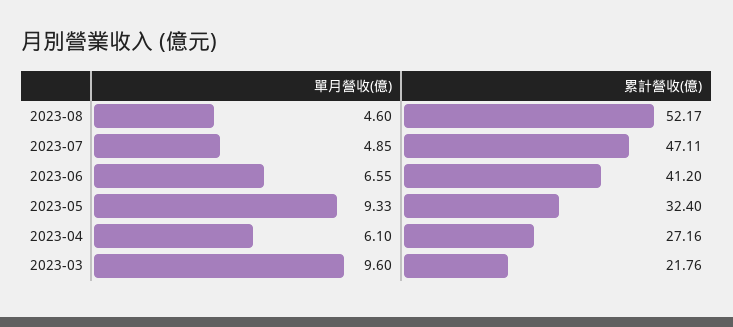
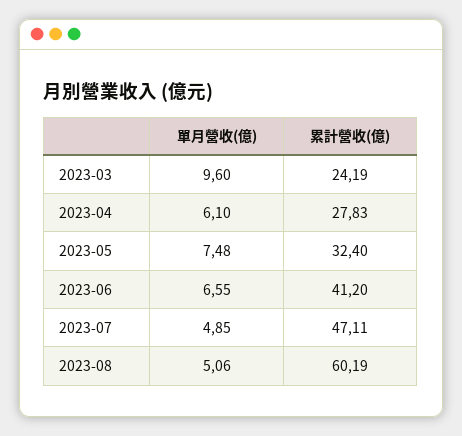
  {
    "單月營收(億)": {
-     "2023-08": 4.6,
+     "2023-08": 5.06,
      "2023-07": 4.85,
      "2023-06": 6.55,
-     "2023-05": 9.33,
+     "2023-05": 7.48,
      "2023-04": 6.1,
      "2023-03": 9.6
    },
    "累計營收(億)": {
-     "2023-08": 52.17,
+     "2023-08": 60.19,
      "2023-07": 47.11,
      "2023-06": 41.2,
      "2023-05": 32.4,
-     "2023-04": 27.16,
+     "2023-04": 27.83,
-     "2023-03": 21.76
+     "2023-03": 24.19
    }
  }

